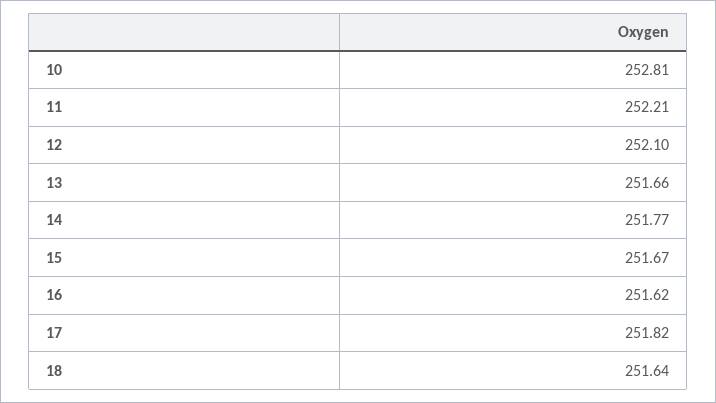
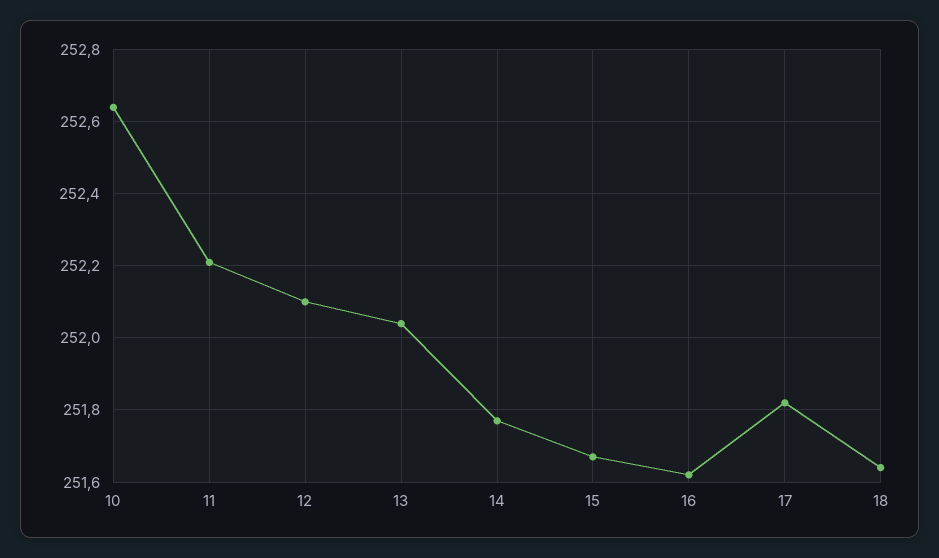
  {
-   "10": 252.81,
+   "10": 252.65,
    "11": 252.21,
    "12": 252.1,
-   "13": 251.66,
+   "13": 252.05,
    "14": 251.77,
    "15": 251.67,
    "16": 251.62,
    "17": 251.82,
    "18": 251.64
  }

